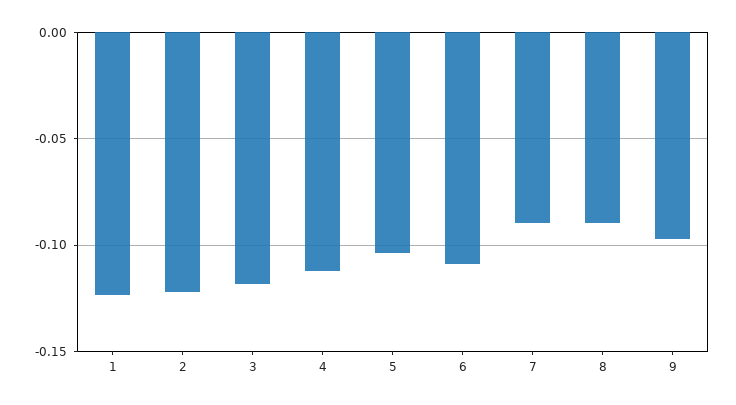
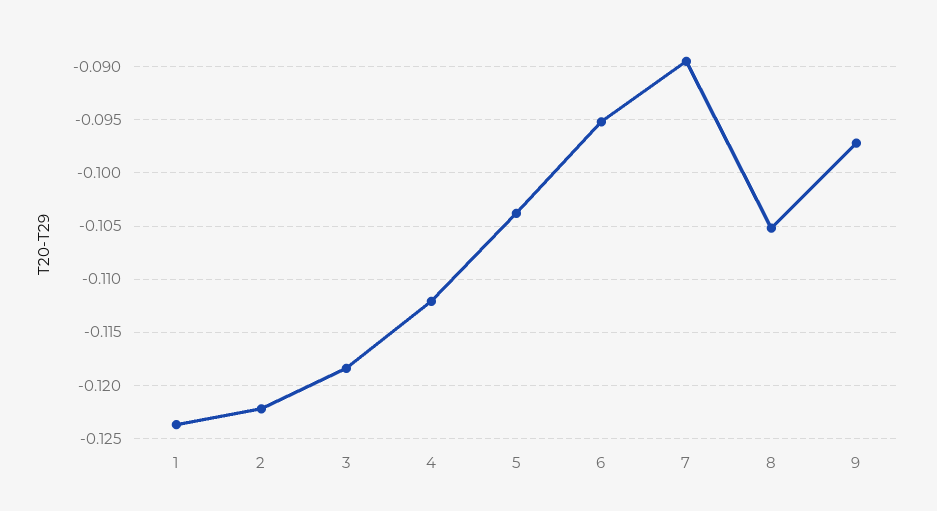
  {
    "1": -0.124,
    "2": -0.122,
    "3": -0.118,
    "4": -0.112,
    "5": -0.104,
-   "6": -0.11,
+   "6": -0.095,
    "7": -0.09,
-   "8": -0.09,
+   "8": -0.105,
    "9": -0.097
  }

